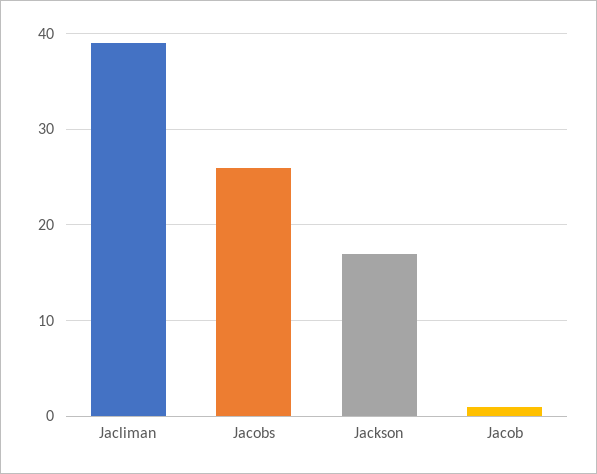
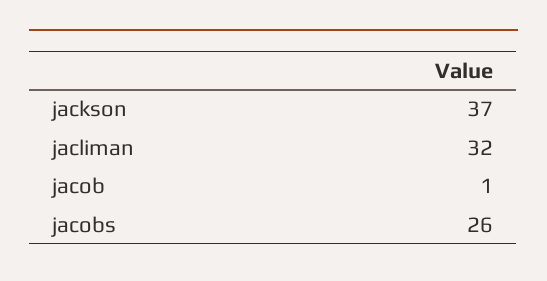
  {
-   "Jacliman": 39,
+   "Jacliman": 32,
    "Jacobs": 26,
-   "Jackson": 17,
+   "Jackson": 37,
    "Jacob": 1
  }

